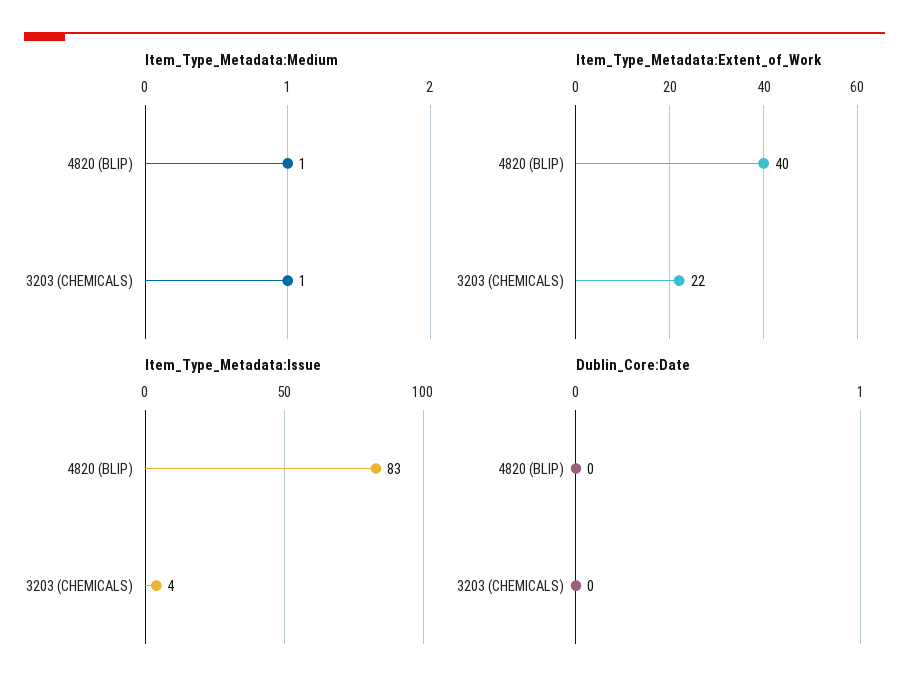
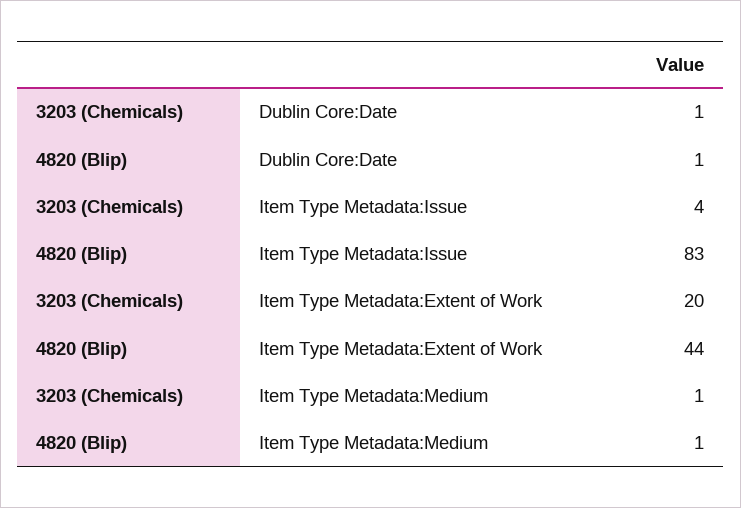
  {
    "Item_Type_Metadata:Medium": {
      "4820 (BLIP)": 1,
      "3203 (CHEMICALS)": 1
    },
    "Item_Type_Metadata:Extent_of_Work": {
-     "4820 (BLIP)": 40,
+     "4820 (BLIP)": 44,
-     "3203 (CHEMICALS)": 22
+     "3203 (CHEMICALS)": 20
    },
    "Item_Type_Metadata:Issue": {
      "4820 (BLIP)": 83,
      "3203 (CHEMICALS)": 4
    },
    "Dublin_Core:Date": {
-     "4820 (BLIP)": 0,
+     "4820 (BLIP)": 1,
-     "3203 (CHEMICALS)": 0
+     "3203 (CHEMICALS)": 1
    }
  }

